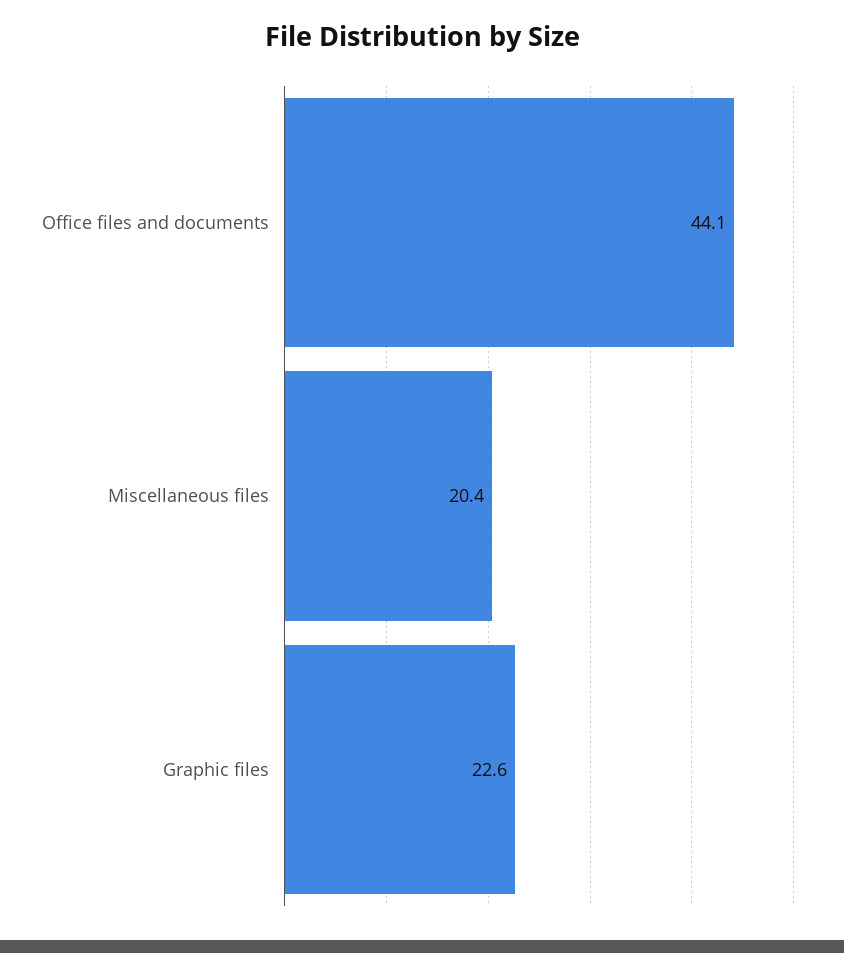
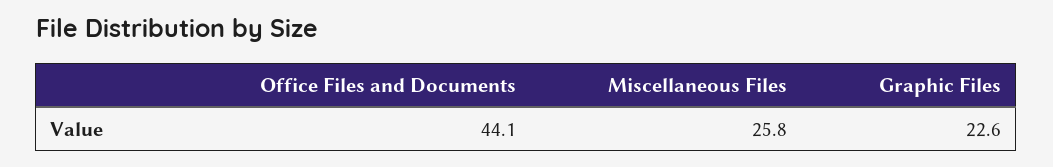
  {
    "Office files and documents": 44.1,
-   "Miscellaneous files": 20.4,
+   "Miscellaneous files": 25.8,
    "Graphic files": 22.6
  }

